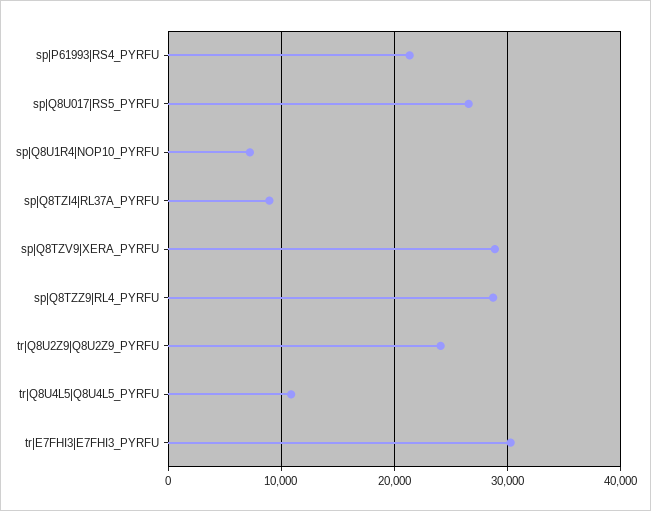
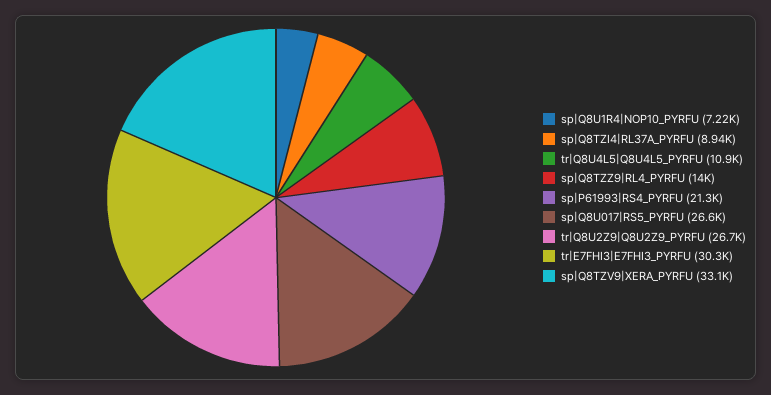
  {
    "sp|P61993|RS4_PYRFU": 21300,
    "sp|Q8U017|RS5_PYRFU": 26600,
    "sp|Q8U1R4|NOP10_PYRFU": 7220,
    "sp|Q8TZI4|RL37A_PYRFU": 8940,
-   "sp|Q8TZV9|XERA_PYRFU": 29000,
+   "sp|Q8TZV9|XERA_PYRFU": 33100,
-   "sp|Q8TZZ9|RL4_PYRFU": 29000,
+   "sp|Q8TZZ9|RL4_PYRFU": 14000,
-   "tr|Q8U2Z9|Q8U2Z9_PYRFU": 24000,
+   "tr|Q8U2Z9|Q8U2Z9_PYRFU": 26700,
    "tr|Q8U4L5|Q8U4L5_PYRFU": 10900,
    "tr|E7FHI3|E7FHI3_PYRFU": 30300
  }

